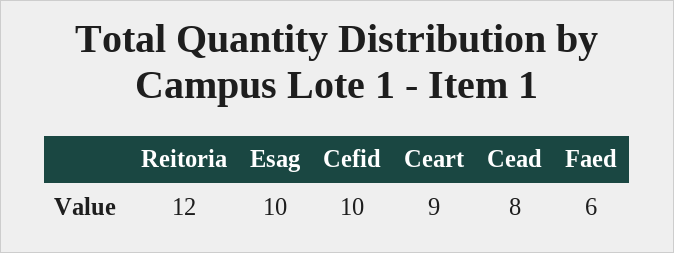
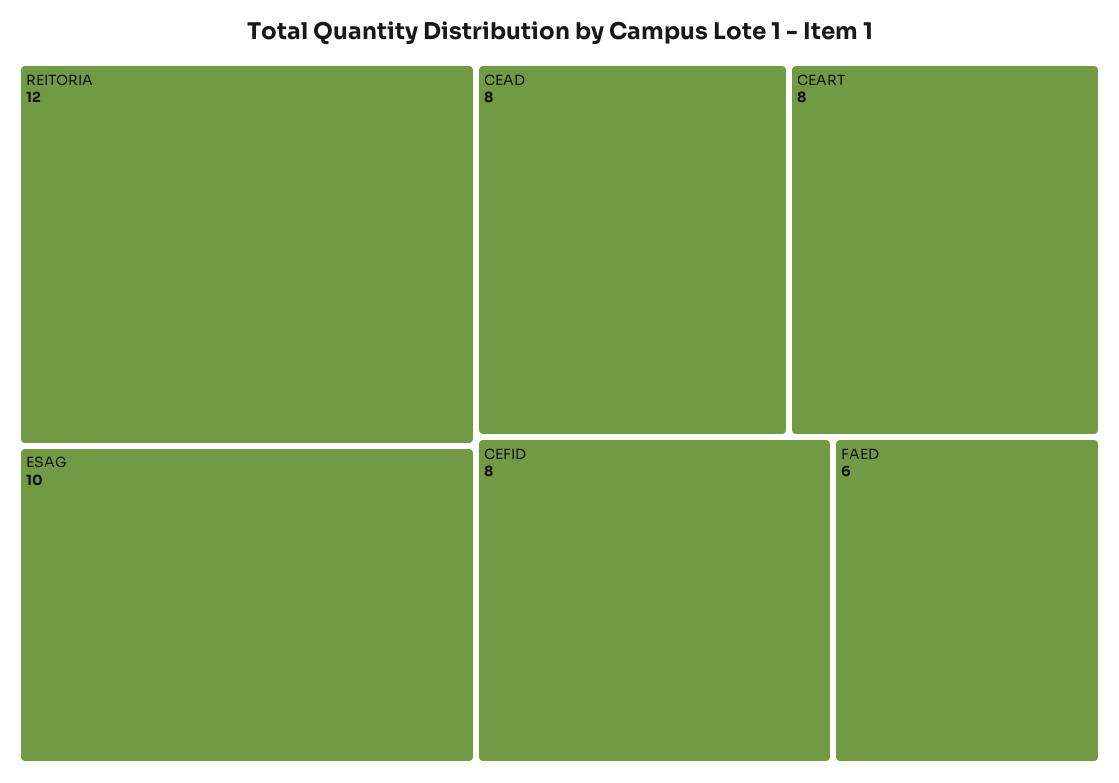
  {
    "Reitoria": 12,
    "Esag": 10,
-   "Cefid": 10,
+   "Cefid": 8,
-   "Ceart": 9,
+   "Ceart": 8,
    "Cead": 8,
    "Faed": 6
  }

